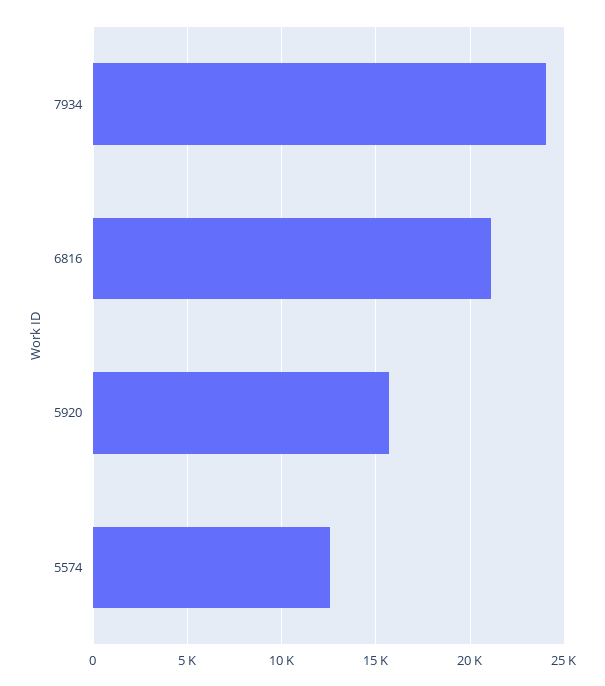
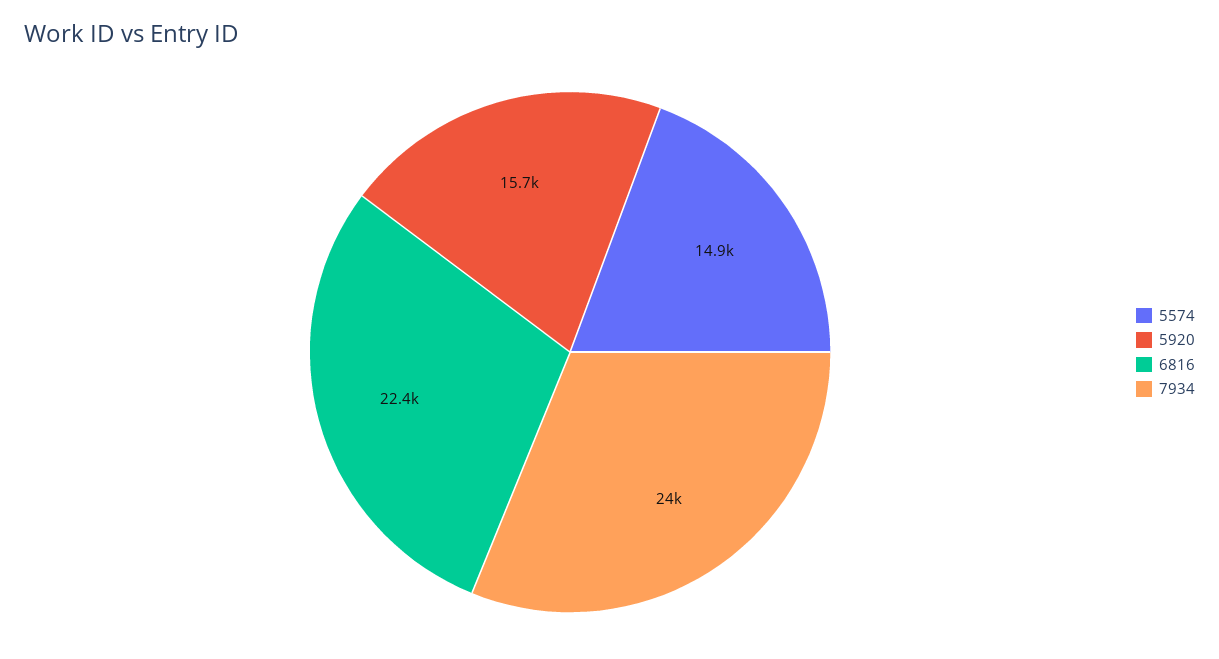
  {
    "7934": 24000,
-   "6816": 21000,
+   "6816": 22400,
    "5920": 15700,
-   "5574": 12500
+   "5574": 14900
  }

